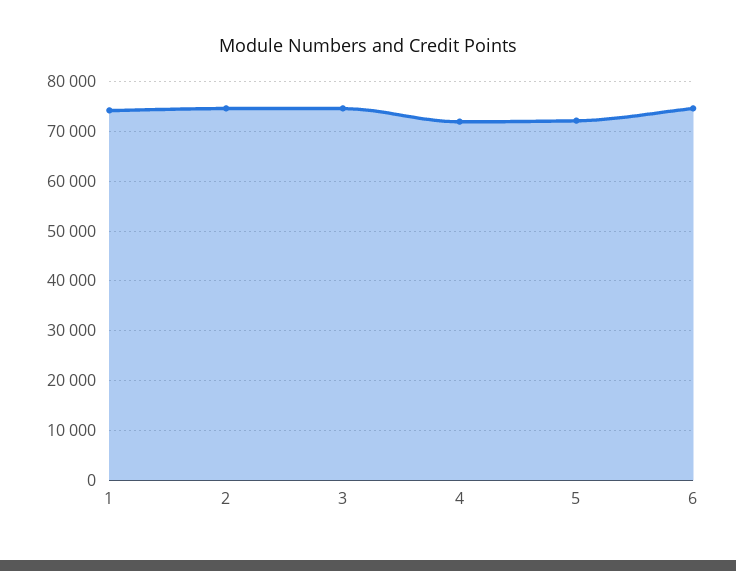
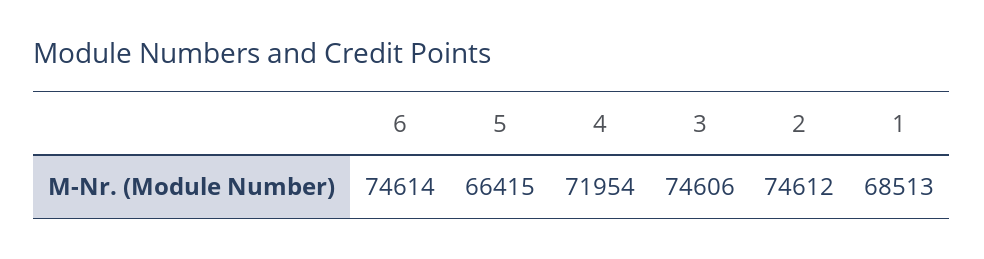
  {
-   "1": 74000,
+   "1": 68513,
    "2": 74612,
    "3": 74606,
    "4": 71954,
-   "5": 72000,
+   "5": 66415,
    "6": 74614
  }

